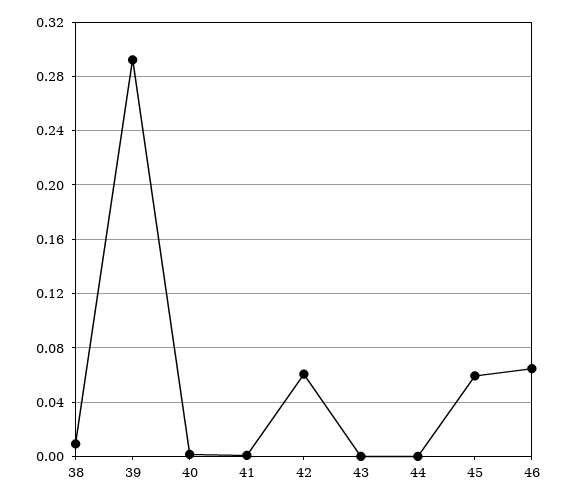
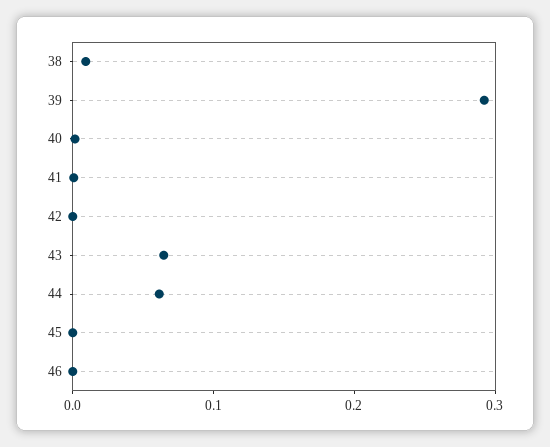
  {
    "38": 0.01,
    "39": 0.29,
    "40": 0,
    "41": 0,
-   "42": 0.06,
+   "42": 0,
-   "43": 0,
+   "43": 0.06,
-   "44": 0,
+   "44": 0.06,
-   "45": 0.06,
+   "45": 0,
-   "46": 0.065
+   "46": 0
  }

